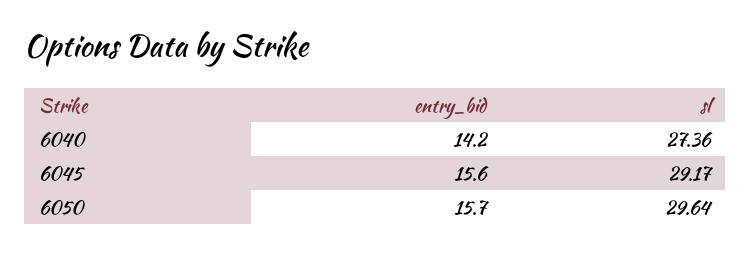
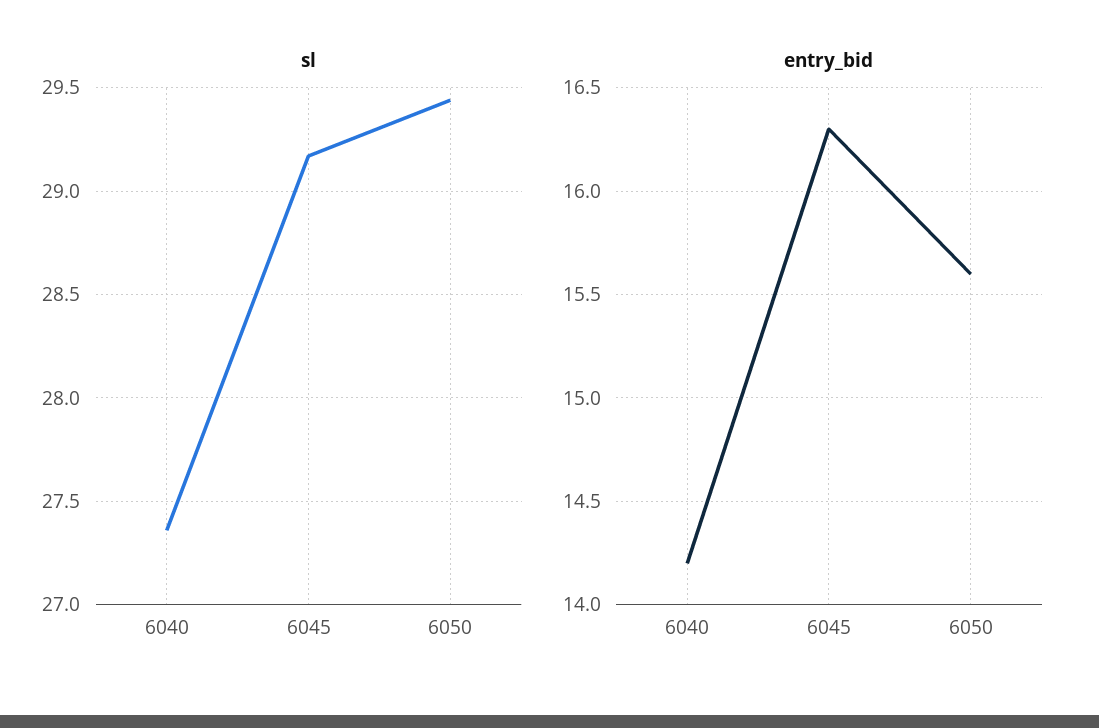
  {
    "entry_bid": {
      "6040": 14.2,
-     "6045": 15.6,
+     "6045": 16.3,
-     "6050": 15.7
+     "6050": 15.6
    },
    "sl": {
      "6040": 27.36,
      "6045": 29.17,
-     "6050": 29.64
+     "6050": 29.45
    }
  }

